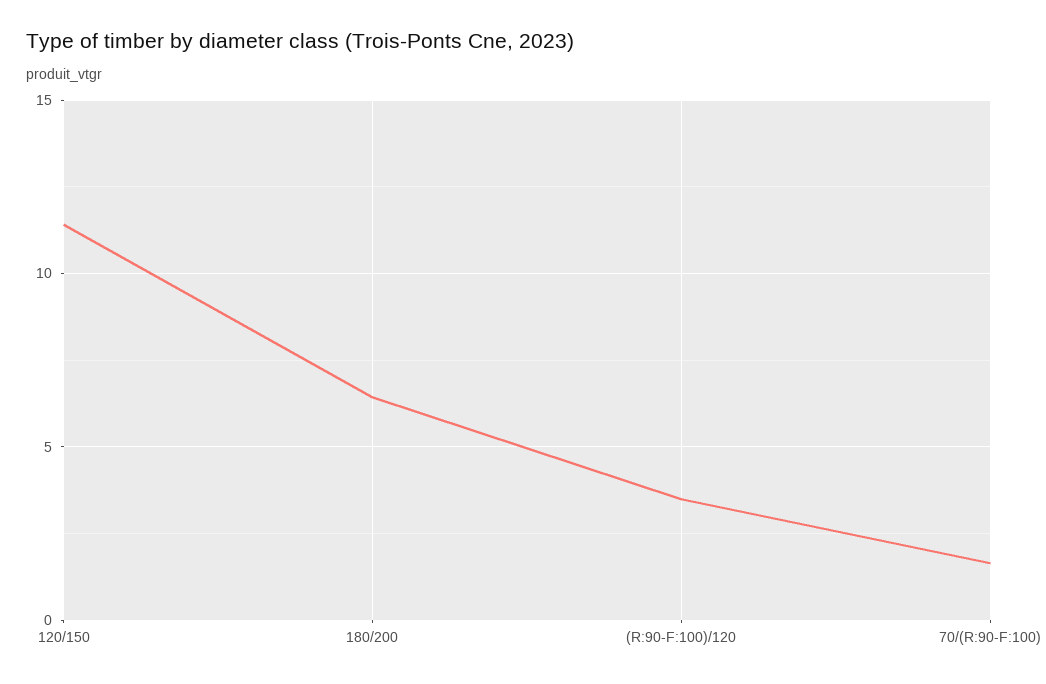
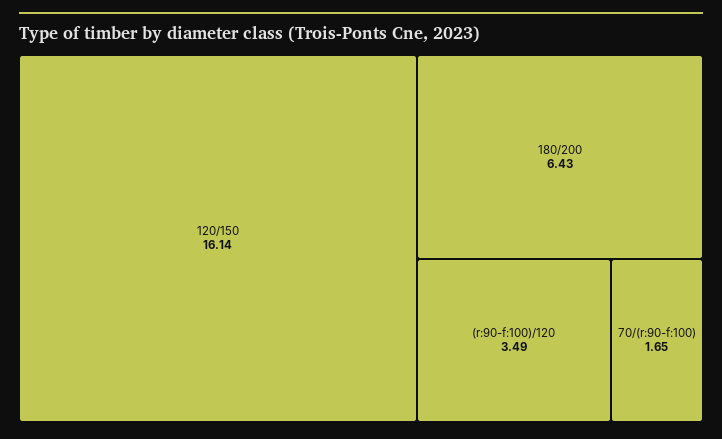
  {
-   "120/150": 11.5,
+   "120/150": 16.14,
    "180/200": 6.43,
    "(R:90-F:100)/120": 3.49,
    "70/(R:90-F:100)": 1.65
  }

